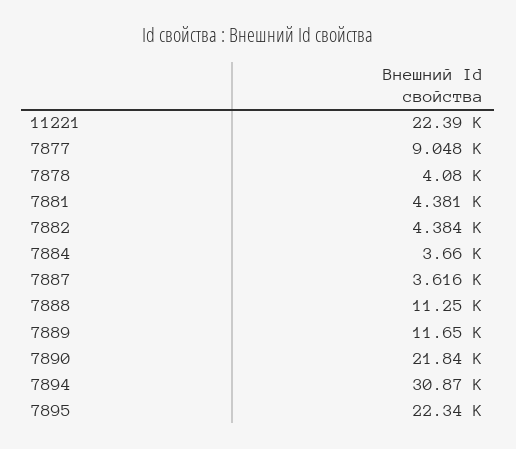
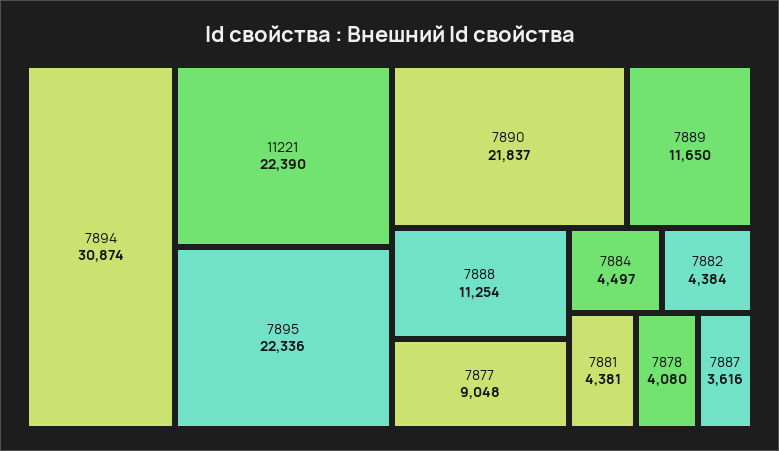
  {
    "11221": 22390,
    "7877": 9048,
    "7878": 4080,
    "7881": 4381,
    "7882": 4384,
-   "7884": 3660,
+   "7884": 4497,
    "7887": 3616,
    "7888": 11254,
    "7889": 11650,
    "7890": 21837,
    "7894": 30874,
    "7895": 22336
  }

